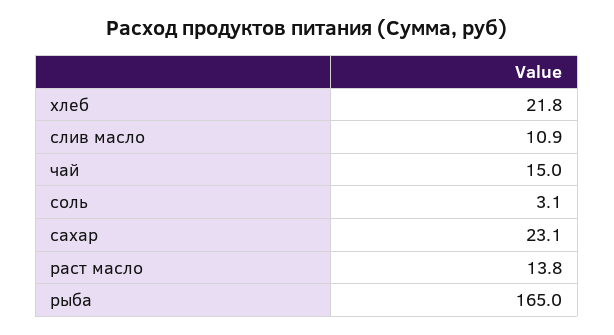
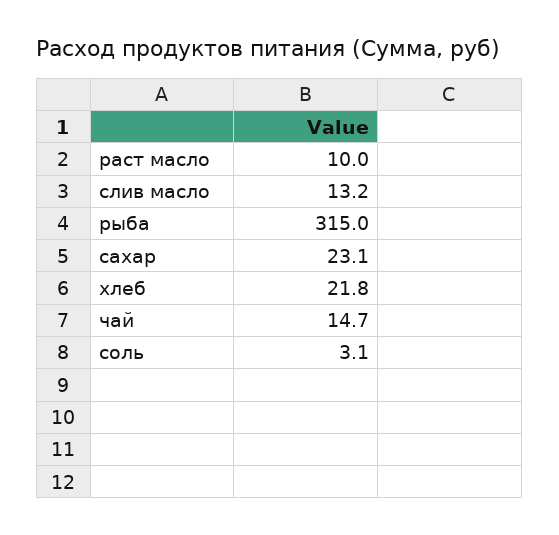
  {
    "хлеб": 21.8,
-   "слив масло": 10.9,
+   "слив масло": 13.2,
-   "чай": 15,
+   "чай": 14.7,
    "соль": 3.1,
    "сахар": 23.1,
-   "раст масло": 13.8,
+   "раст масло": 10,
-   "рыба": 165
+   "рыба": 315
  }

